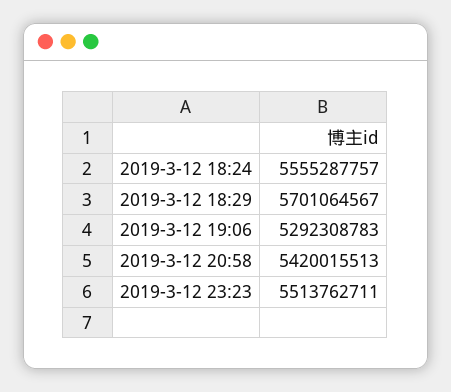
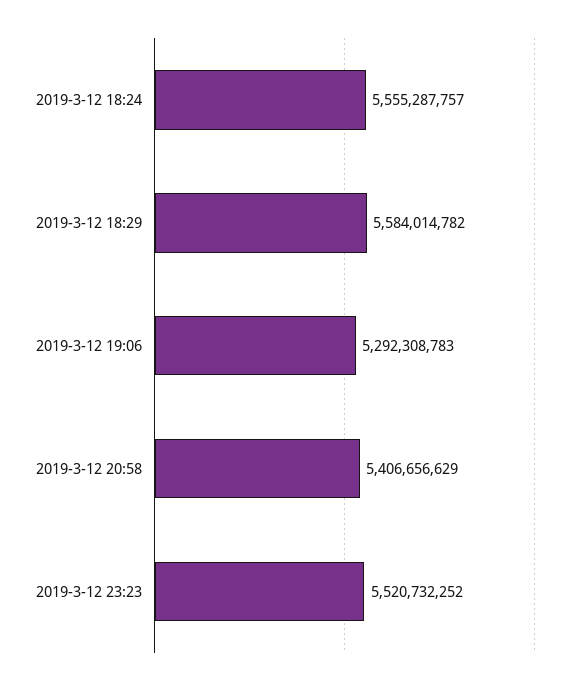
  {
    "2019-3-12 18:24": 5555287757,
-   "2019-3-12 18:29": 5701064567,
+   "2019-3-12 18:29": 5584014782,
    "2019-3-12 19:06": 5292308783,
-   "2019-3-12 20:58": 5420015513,
+   "2019-3-12 20:58": 5406656629,
-   "2019-3-12 23:23": 5513762711
+   "2019-3-12 23:23": 5520732252
  }

